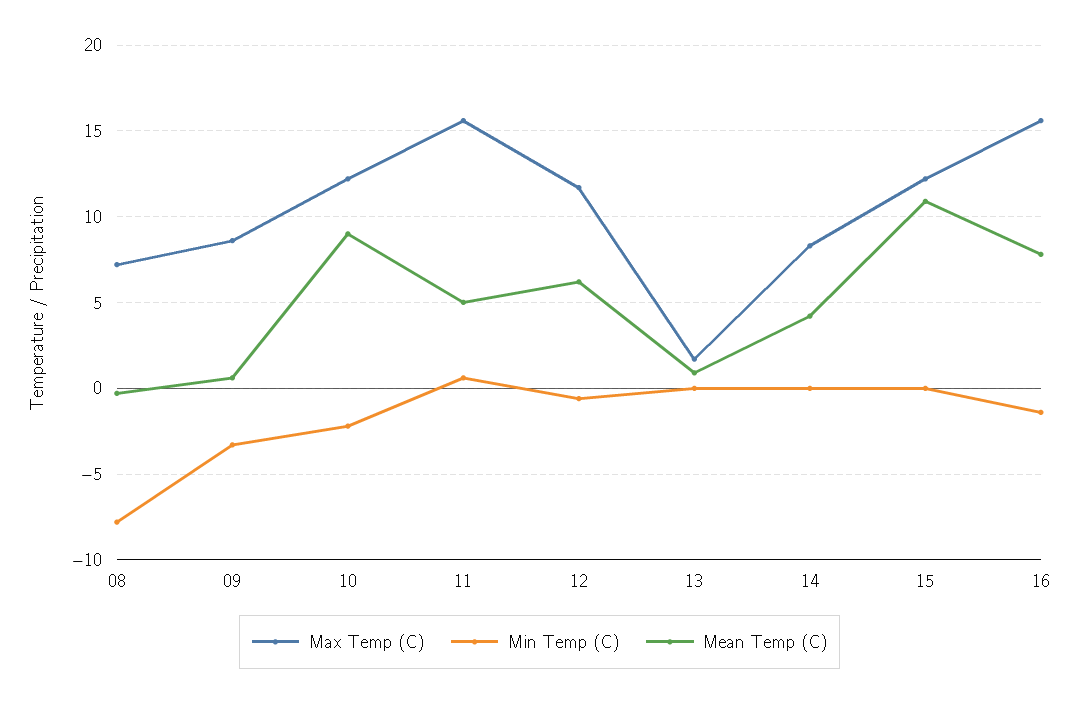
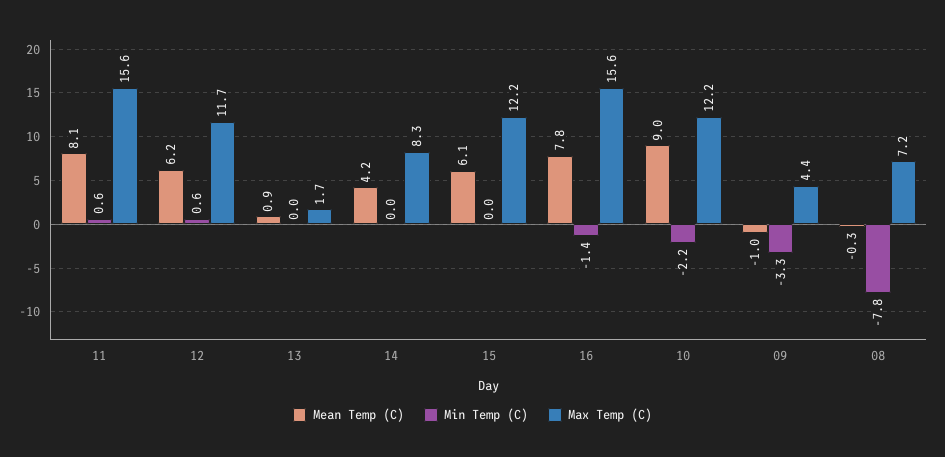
  {
    "Max Temp (C)": {
      "08": 7.2,
-     "09": 8.5,
+     "09": 4.4,
      "10": 12.2,
      "11": 15.6,
      "12": 11.7,
      "13": 1.7,
      "14": 8.3,
      "15": 12.2,
      "16": 15.6
    },
    "Min Temp (C)": {
      "08": -7.8,
      "09": -3.3,
      "10": -2.2,
      "11": 0.6,
-     "12": -0.5,
+     "12": 0.6,
      "13": 0,
      "14": 0,
      "15": 0,
      "16": -1.4
    },
    "Mean Temp (C)": {
      "08": -0.3,
-     "09": 0.5,
+     "09": -1,
      "10": 9,
-     "11": 5,
+     "11": 8.1,
      "12": 6.2,
      "13": 0.9,
      "14": 4.2,
-     "15": 11,
+     "15": 6.1,
      "16": 7.8
    }
  }

